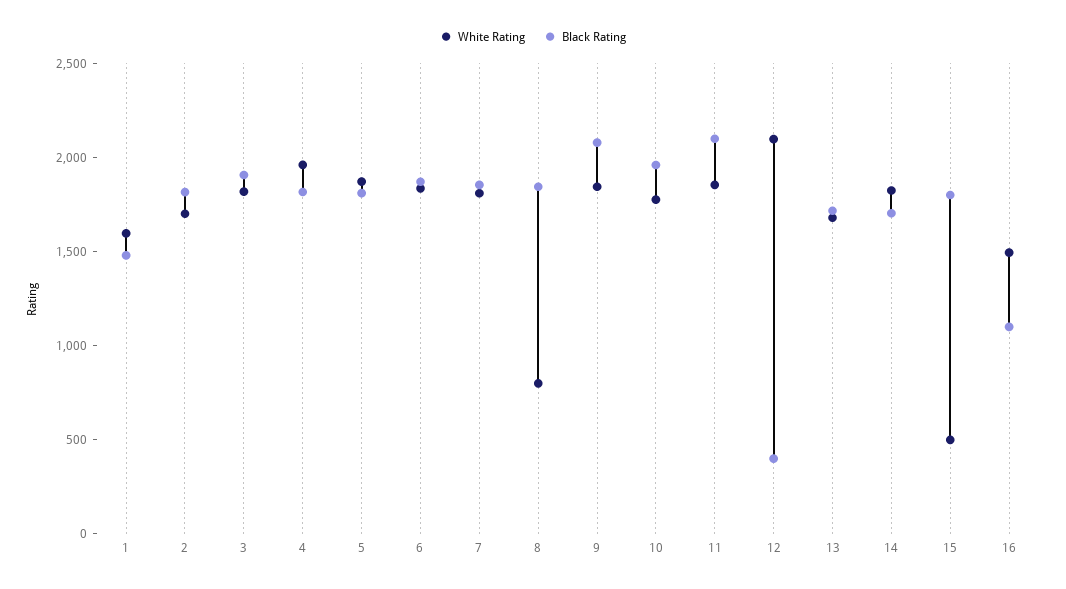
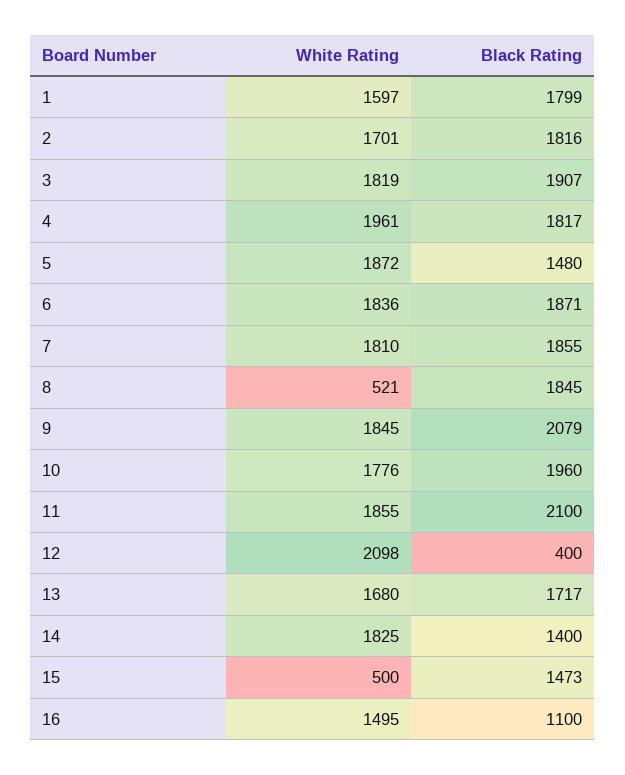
  {
    "White Rating": {
      "1": 1597,
      "2": 1701,
      "3": 1819,
      "4": 1961,
      "5": 1872,
      "6": 1836,
      "7": 1810,
-     "8": 800,
+     "8": 521,
      "9": 1845,
      "10": 1776,
      "11": 1855,
      "12": 2098,
      "13": 1680,
      "14": 1825,
      "15": 500,
      "16": 1495
    },
    "Black Rating": {
-     "1": 1500,
+     "1": 1799,
      "2": 1816,
      "3": 1907,
      "4": 1817,
-     "5": 1800,
+     "5": 1480,
      "6": 1871,
      "7": 1855,
      "8": 1845,
      "9": 2079,
      "10": 1960,
      "11": 2100,
      "12": 400,
      "13": 1717,
-     "14": 1700,
+     "14": 1400,
-     "15": 1800,
+     "15": 1473,
      "16": 1100
    }
  }

